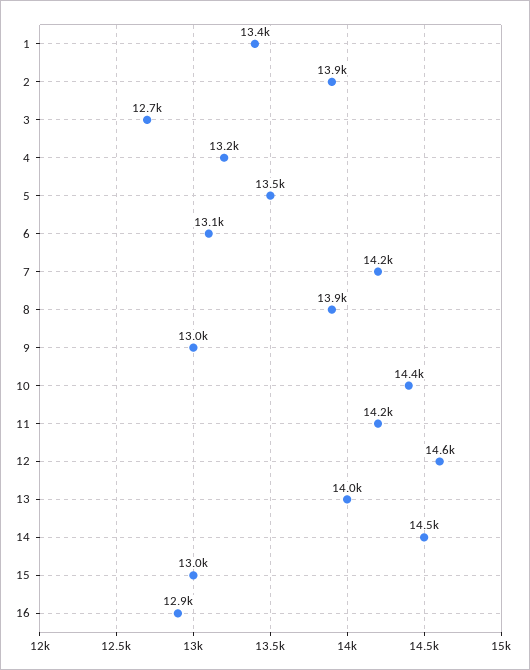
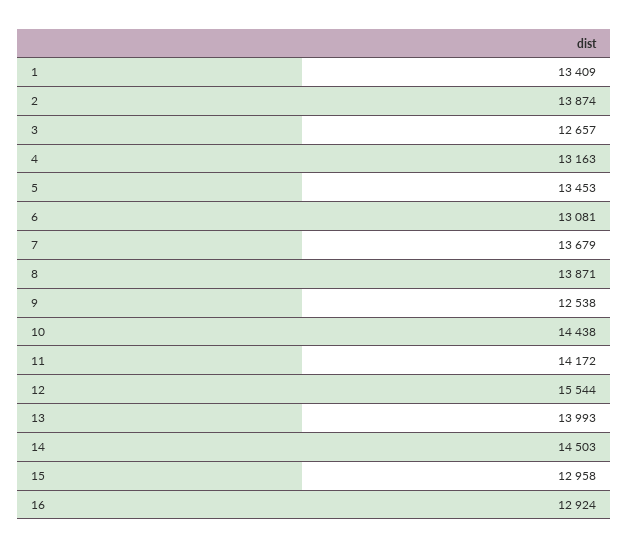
  {
    "1": 13409,
    "2": 13874,
    "3": 12657,
    "4": 13163,
    "5": 13453,
    "6": 13081,
-   "7": 14200,
+   "7": 13679,
    "8": 13871,
-   "9": 13000,
+   "9": 12538,
    "10": 14438,
    "11": 14172,
-   "12": 14600,
+   "12": 15544,
    "13": 13993,
    "14": 14503,
    "15": 12958,
    "16": 12924
  }

